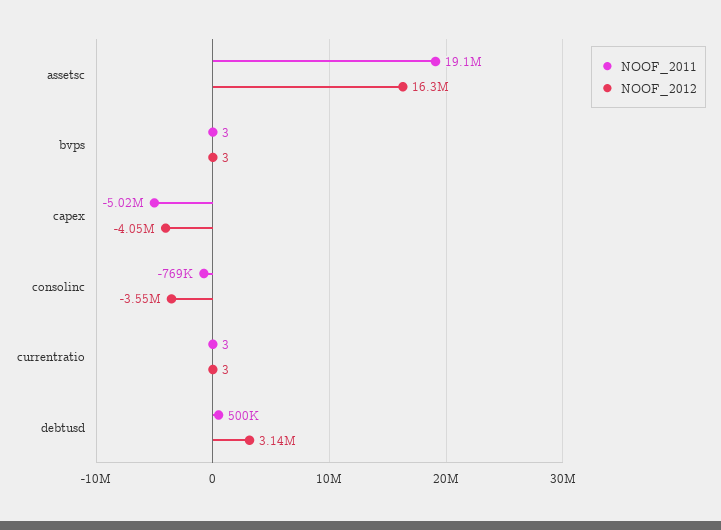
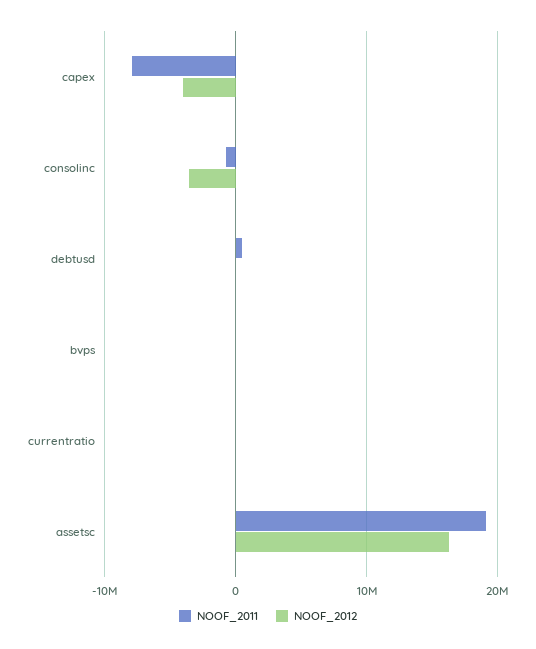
  {
    "NOOF_2011": {
      "assetsc": 19100000,
      "bvps": 3,
-     "capex": -5020000,
+     "capex": -8000000,
      "consolinc": -769000,
      "currentratio": 3,
      "debtusd": 500000
    },
    "NOOF_2012": {
      "assetsc": 16300000,
      "bvps": 3,
      "capex": -4050000,
      "consolinc": -3550000,
      "currentratio": 3,
-     "debtusd": 3140000
+     "debtusd": 0
    }
  }

